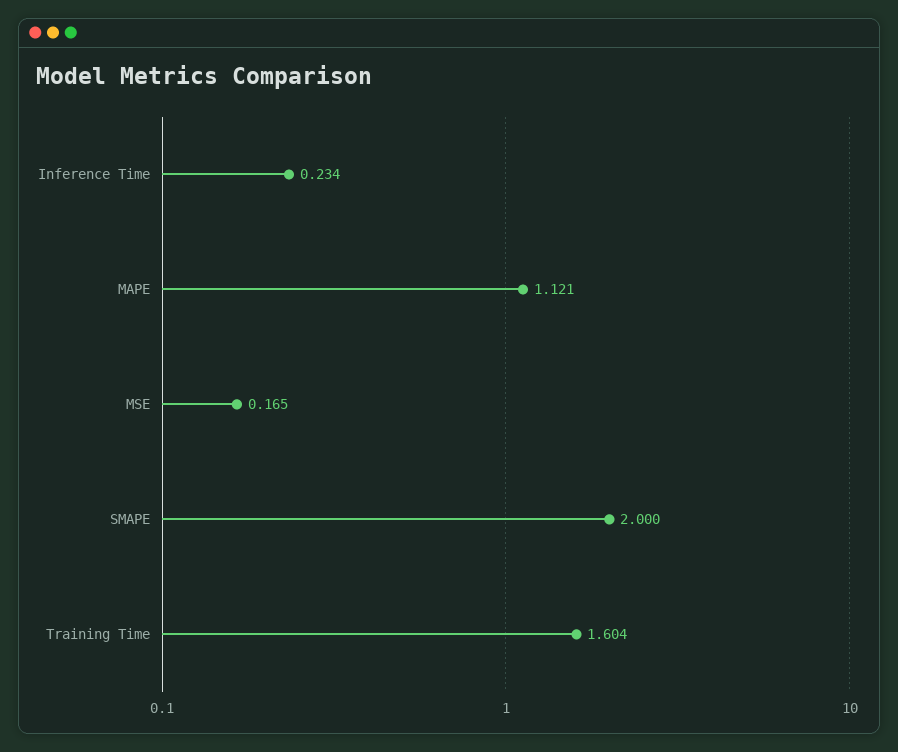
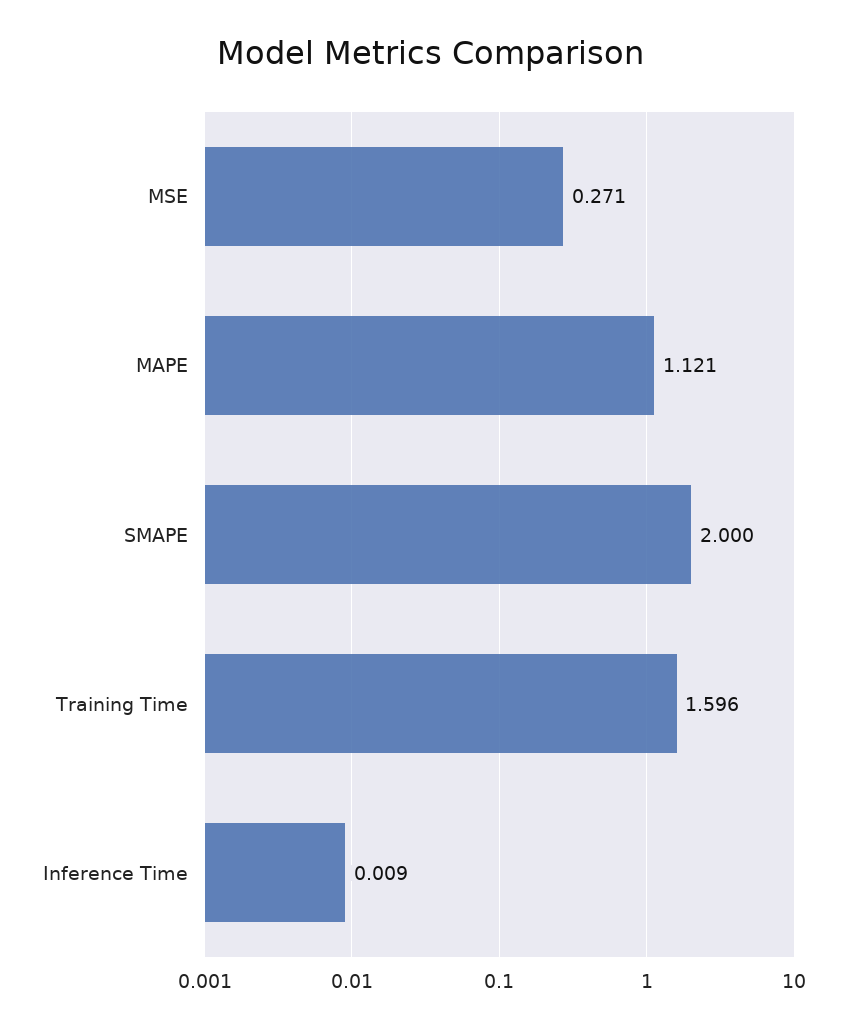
  {
-   "Inference Time": 0.234,
+   "Inference Time": 0.009,
    "MAPE": 1.121,
-   "MSE": 0.165,
+   "MSE": 0.271,
    "SMAPE": 2,
-   "Training Time": 1.604
+   "Training Time": 1.596
  }

